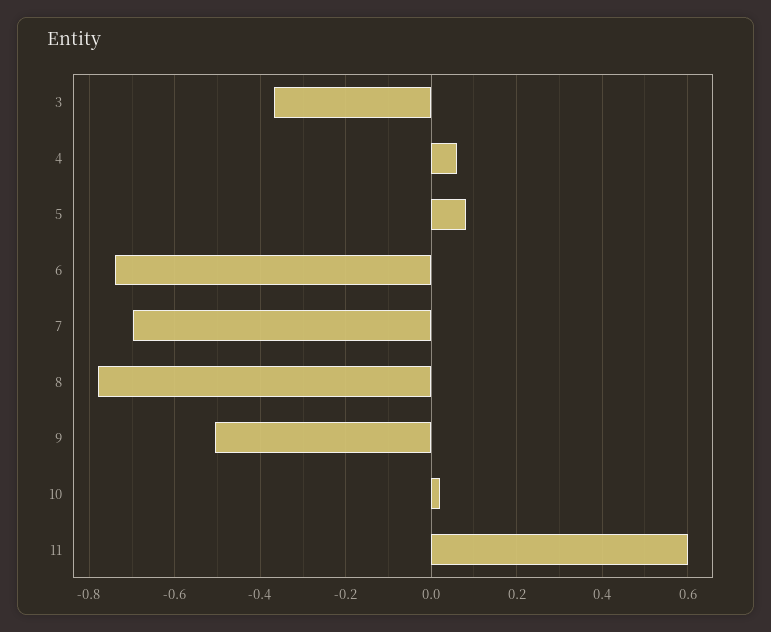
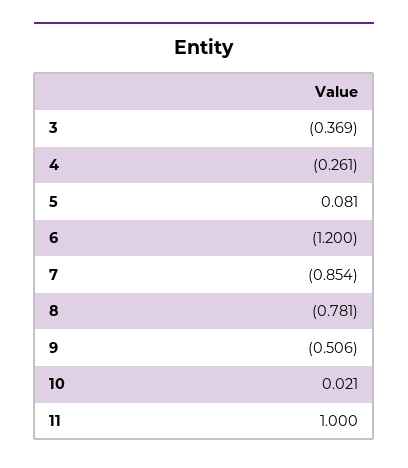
  {
    "3": -0.369,
-   "4": 0.06,
+   "4": -0.261,
    "5": 0.081,
-   "6": -0.74,
+   "6": -1.2,
-   "7": -0.7,
+   "7": -0.854,
    "8": -0.781,
    "9": -0.506,
    "10": 0.021,
-   "11": 0.6
+   "11": 1
  }

